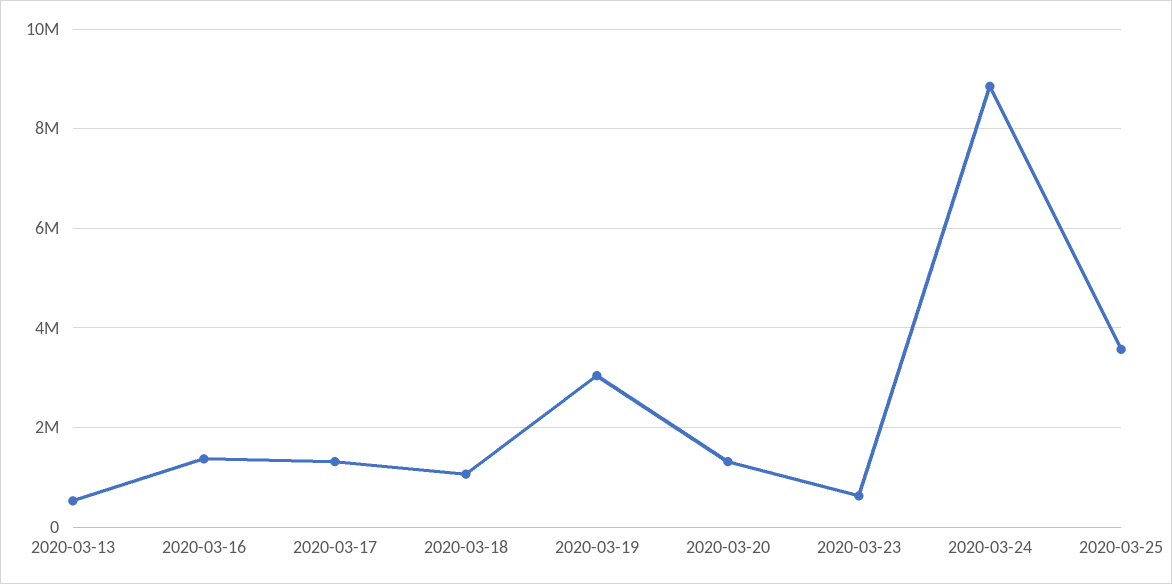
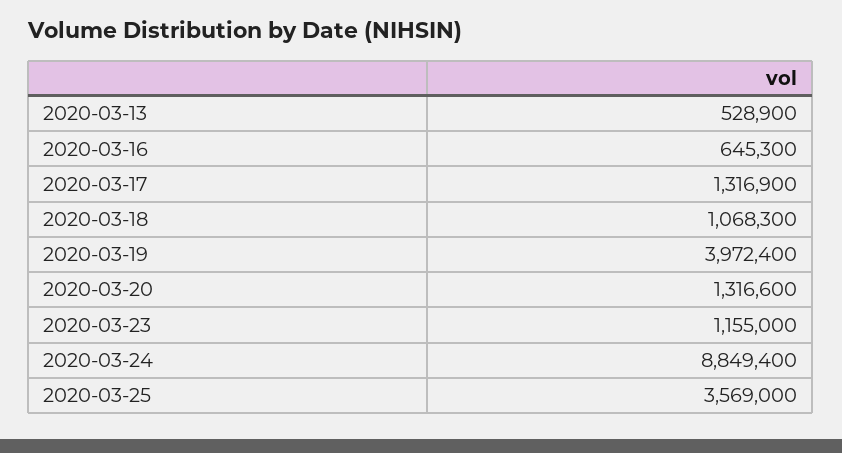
  {
    "2020-03-13": 528900,
-   "2020-03-16": 1400000,
+   "2020-03-16": 645300,
    "2020-03-17": 1316900,
    "2020-03-18": 1068300,
-   "2020-03-19": 3000000,
+   "2020-03-19": 3972400,
    "2020-03-20": 1316600,
-   "2020-03-23": 600000,
+   "2020-03-23": 1155000,
    "2020-03-24": 8849400,
    "2020-03-25": 3569000
  }

